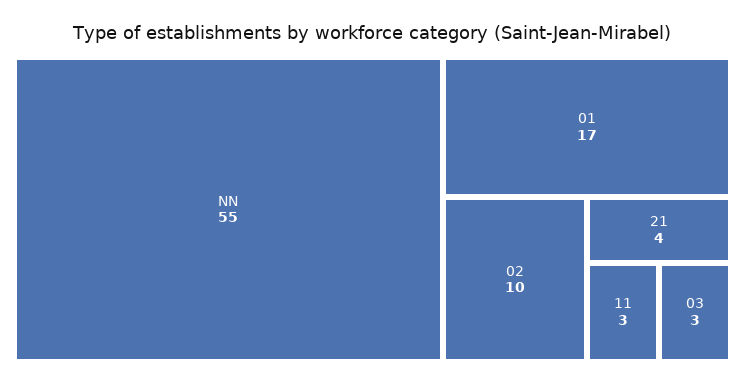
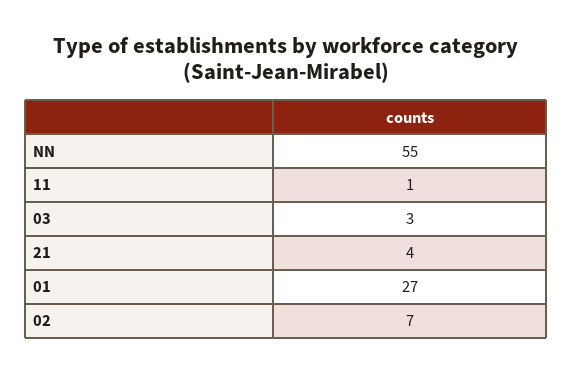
  {
    "NN": 55,
-   "01": 17,
+   "01": 27,
-   "02": 10,
+   "02": 7,
    "21": 4,
-   "11": 3,
+   "11": 1,
    "03": 3
  }

